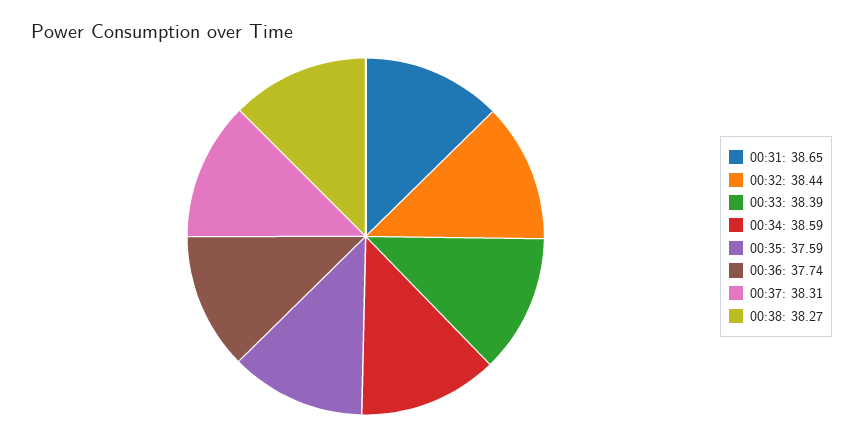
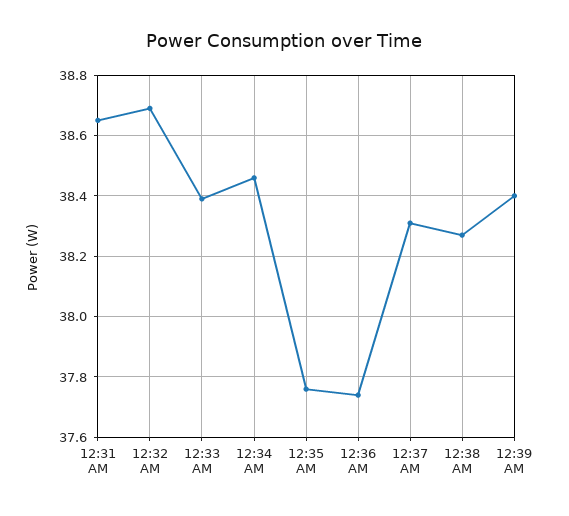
  {
    "00:31": 38.65,
-   "00:32": 38.44,
+   "00:32": 38.7,
    "00:33": 38.39,
-   "00:34": 38.59,
+   "00:34": 38.45,
-   "00:35": 37.59,
+   "00:35": 37.75,
    "00:36": 37.74,
    "00:37": 38.31,
-   "00:38": 38.27
+   "00:38": 38.27,
+   "12:39 AM": 38.4
  }

